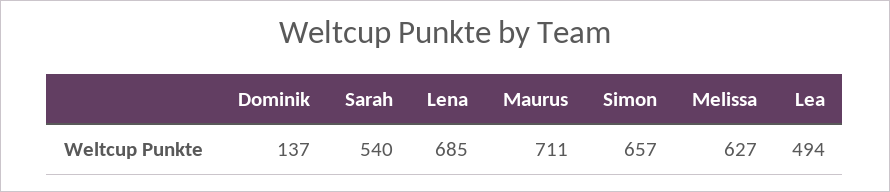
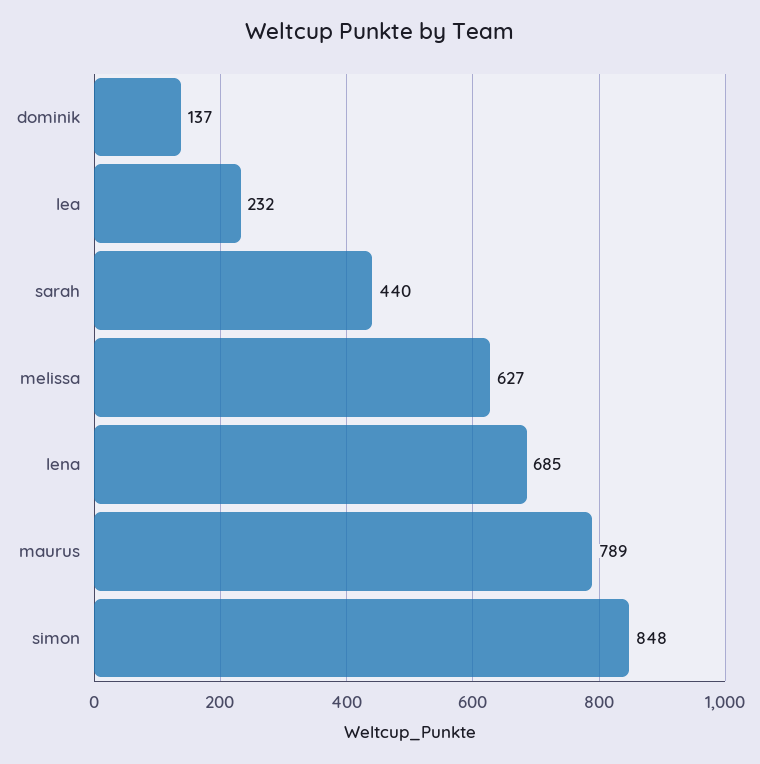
  {
    "Dominik": 137,
-   "Sarah": 540,
+   "Sarah": 440,
    "Lena": 685,
-   "Maurus": 711,
+   "Maurus": 789,
-   "Simon": 657,
+   "Simon": 848,
    "Melissa": 627,
-   "Lea": 494
+   "Lea": 232
  }

